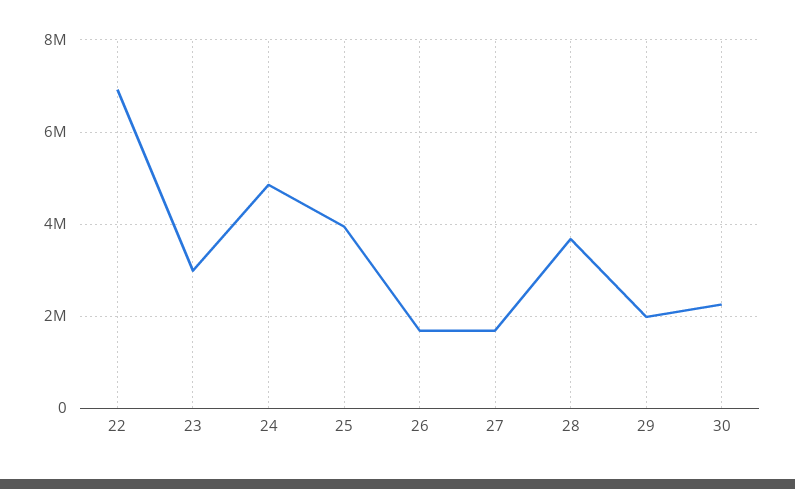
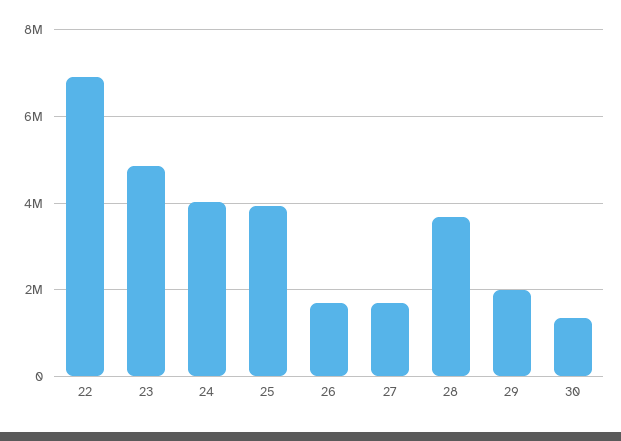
  {
    "22": 7000000,
-   "23": 3000000,
+   "23": 4800000,
-   "24": 4800000,
+   "24": 4000000,
    "25": 4000000,
    "26": 1600000,
    "27": 1600000,
    "28": 3600000,
    "29": 2000000,
-   "30": 2200000
+   "30": 1400000
  }

